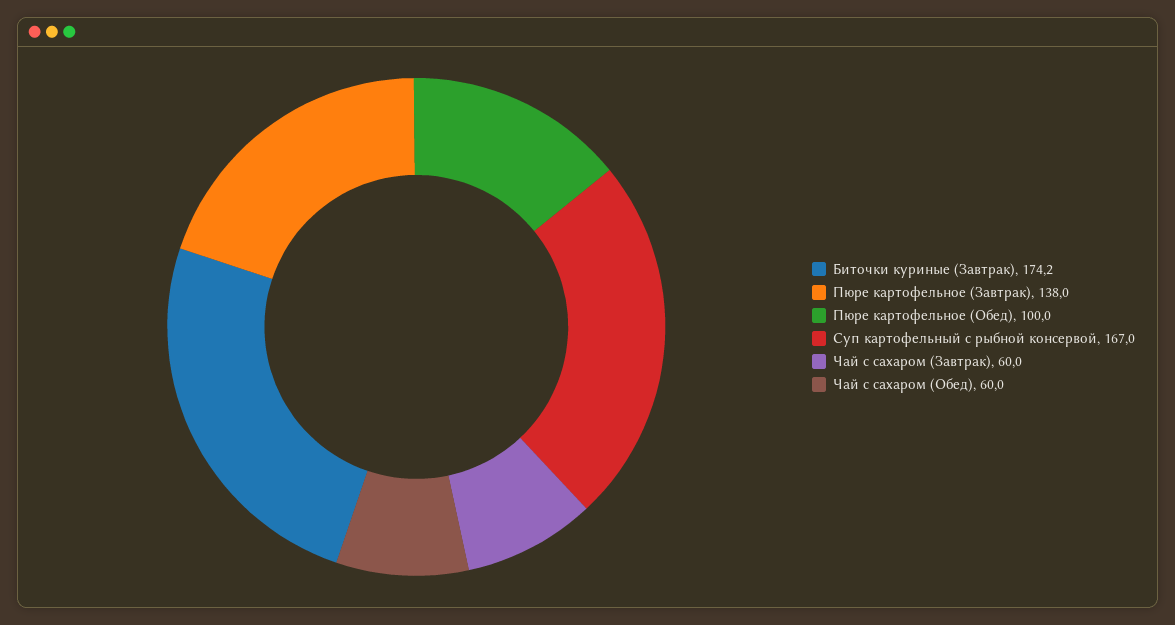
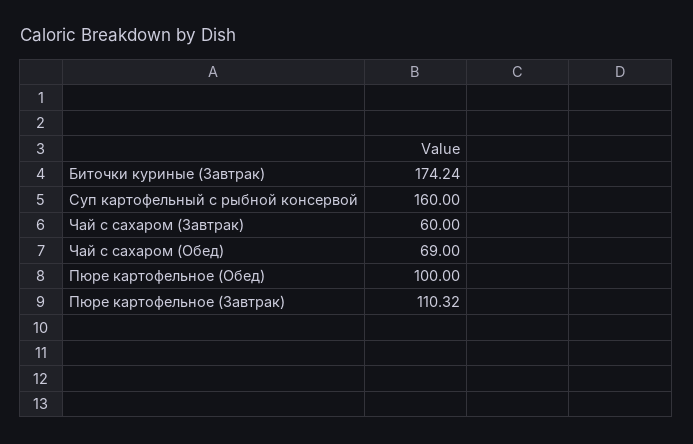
  {
    "Биточки куриные (Завтрак)": 174.24,
-   "Пюре картофельное (Завтрак)": 138,
+   "Пюре картофельное (Завтрак)": 110.32,
    "Пюре картофельное (Обед)": 100,
-   "Суп картофельный с рыбной консервой": 167,
+   "Суп картофельный с рыбной консервой": 160,
    "Чай с сахаром (Завтрак)": 60,
-   "Чай с сахаром (Обед)": 60
+   "Чай с сахаром (Обед)": 69
  }

